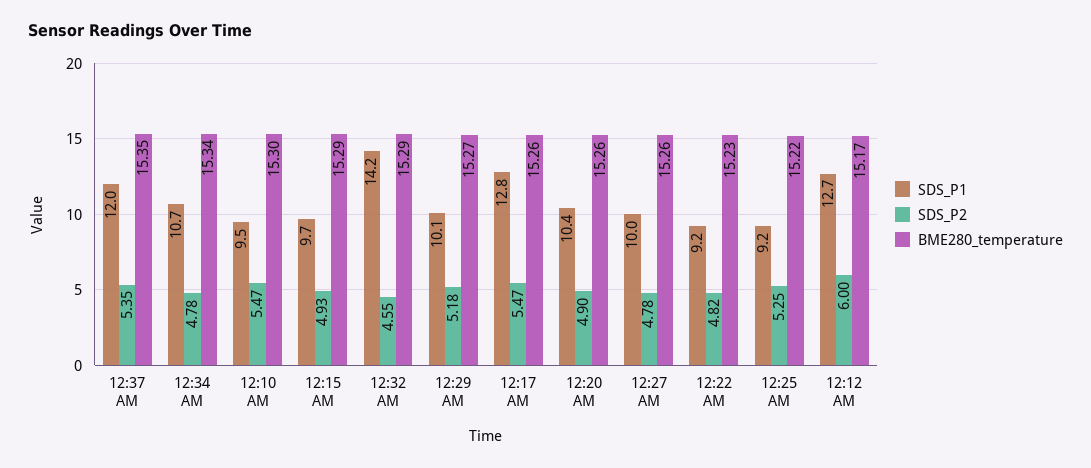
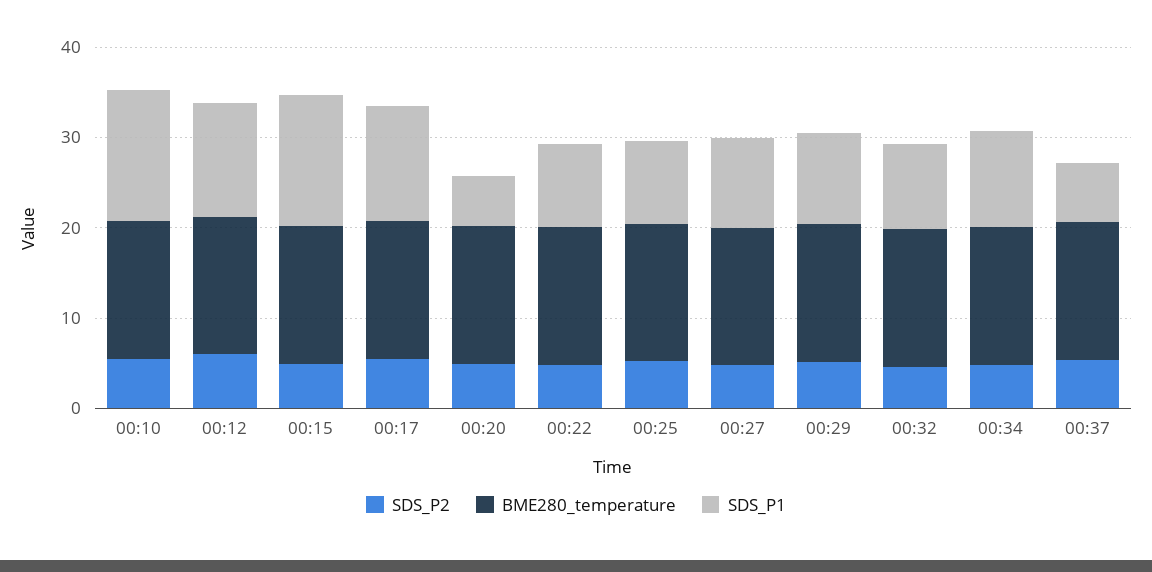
  {
    "SDS_P1": {
-     "12:37 AM": 12,
+     "12:37 AM": 6,
      "12:34 AM": 10.7,
-     "12:10 AM": 9.5,
+     "12:10 AM": 14,
-     "12:15 AM": 9.7,
+     "12:15 AM": 14,
-     "12:32 AM": 14.2,
+     "12:32 AM": 10,
      "12:29 AM": 10.1,
      "12:17 AM": 12.8,
-     "12:20 AM": 10.4,
+     "12:20 AM": 6,
      "12:27 AM": 10,
      "12:22 AM": 9.2,
      "12:25 AM": 9.2,
      "12:12 AM": 12.7
    },
    "SDS_P2": {
      "12:37 AM": 5.35,
      "12:34 AM": 4.78,
      "12:10 AM": 5.47,
      "12:15 AM": 4.93,
      "12:32 AM": 4.55,
      "12:29 AM": 5.18,
      "12:17 AM": 5.47,
      "12:20 AM": 4.9,
      "12:27 AM": 4.78,
      "12:22 AM": 4.82,
      "12:25 AM": 5.25,
      "12:12 AM": 6
    },
    "BME280_temperature": {
      "12:37 AM": 15.35,
      "12:34 AM": 15.34,
      "12:10 AM": 15.3,
      "12:15 AM": 15.29,
      "12:32 AM": 15.29,
      "12:29 AM": 15.27,
      "12:17 AM": 15.26,
      "12:20 AM": 15.26,
      "12:27 AM": 15.26,
      "12:22 AM": 15.23,
      "12:25 AM": 15.22,
      "12:12 AM": 15.17
    }
  }

